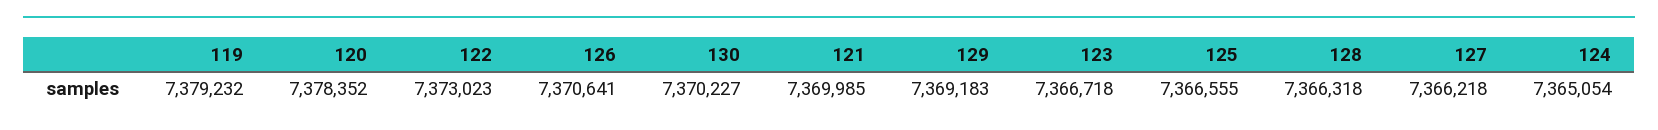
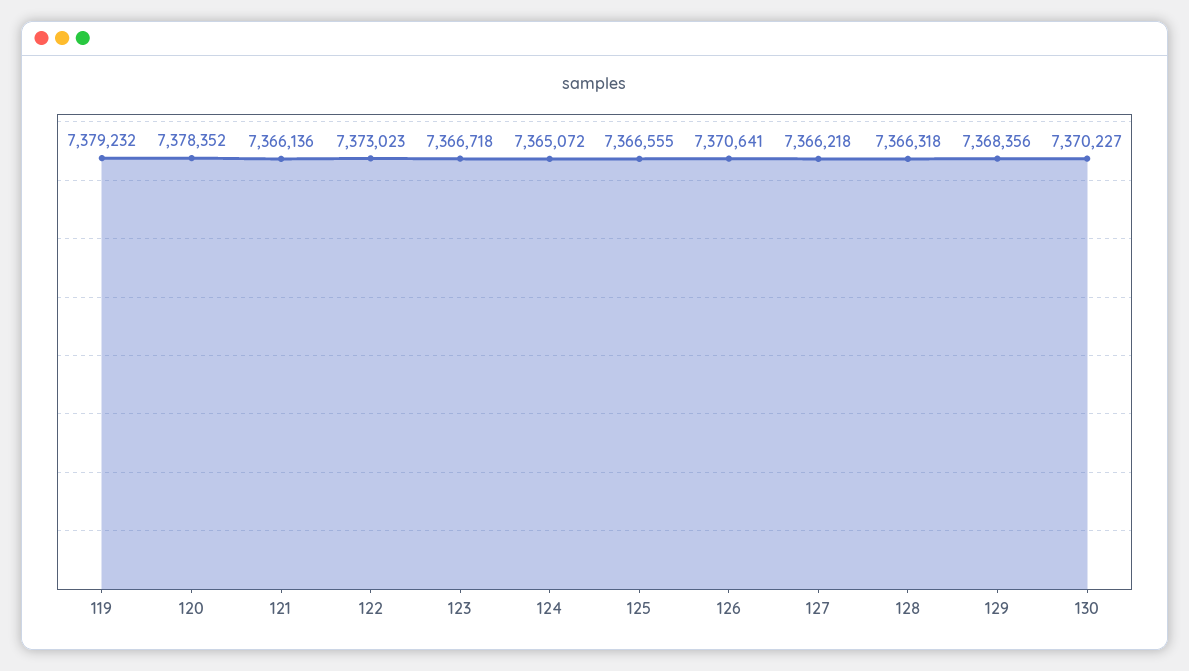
  {
    "119": 7379232,
    "120": 7378352,
    "122": 7373023,
    "126": 7370641,
    "130": 7370227,
-   "121": 7369985,
+   "121": 7366136,
-   "129": 7369183,
+   "129": 7368356,
    "123": 7366718,
    "125": 7366555,
    "128": 7366318,
    "127": 7366218,
-   "124": 7365054
+   "124": 7365072
  }

